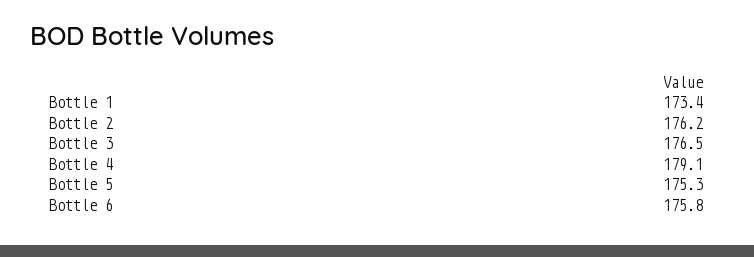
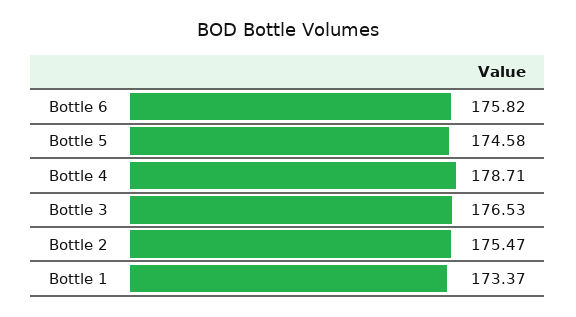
  {
    "Bottle 1": 173.37,
-   "Bottle 2": 176.2,
+   "Bottle 2": 175.47,
    "Bottle 3": 176.53,
-   "Bottle 4": 179.1,
+   "Bottle 4": 178.71,
-   "Bottle 5": 175.3,
+   "Bottle 5": 174.58,
    "Bottle 6": 175.82
  }

